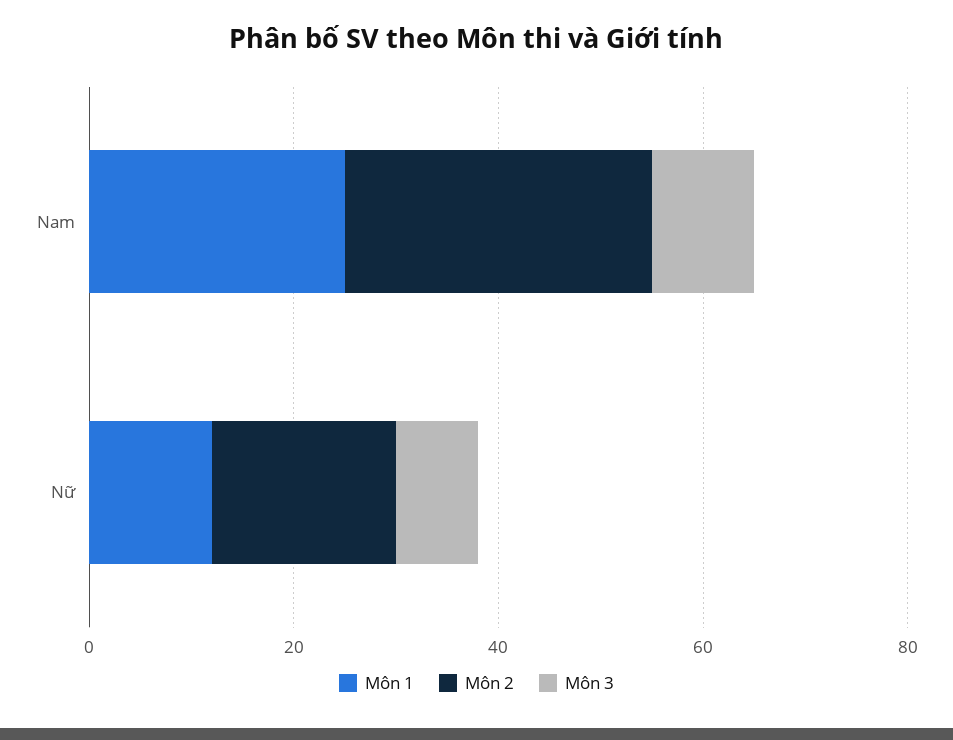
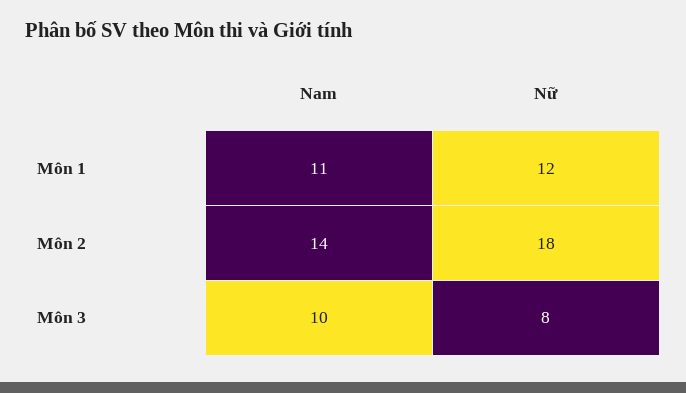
  {
    "Môn 1": {
-     "Nam": 25,
+     "Nam": 11,
      "Nữ": 12
    },
    "Môn 2": {
-     "Nam": 30,
+     "Nam": 14,
      "Nữ": 18
    },
    "Môn 3": {
      "Nam": 10,
      "Nữ": 8
    }
  }

